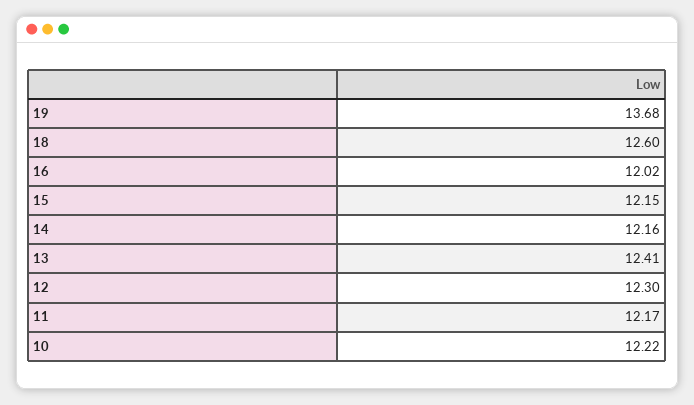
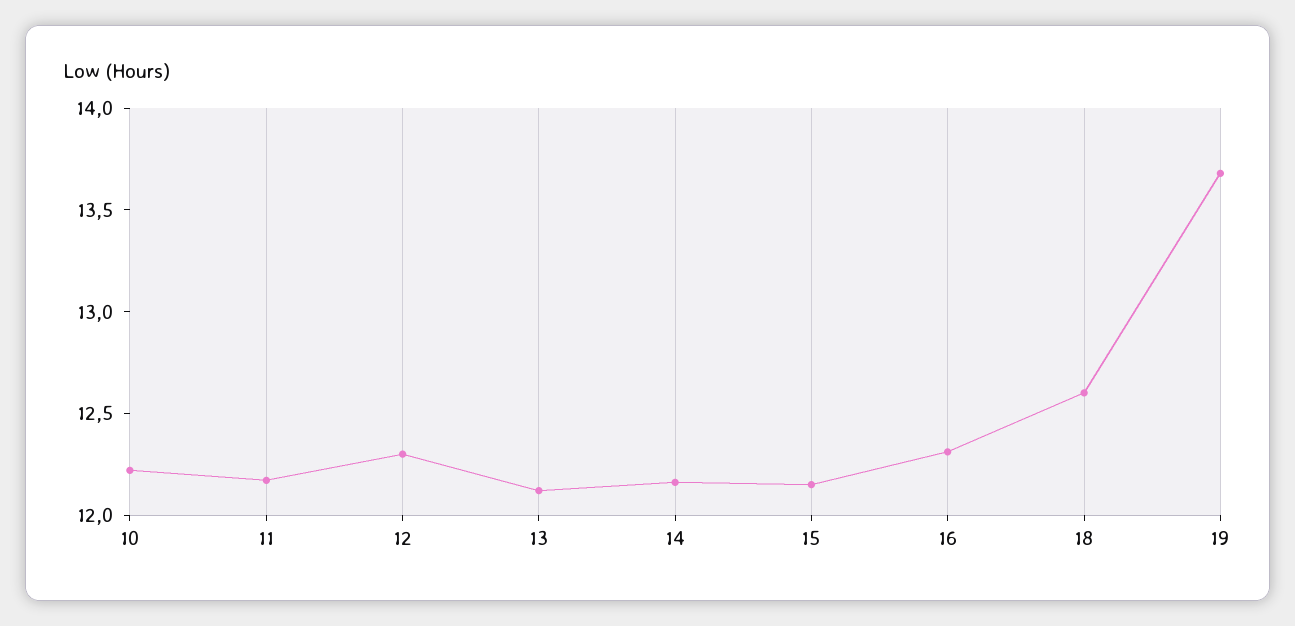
  {
    "19": 13.68,
    "18": 12.6,
-   "16": 12.02,
+   "16": 12.3,
    "15": 12.15,
    "14": 12.16,
-   "13": 12.41,
+   "13": 12.1,
    "12": 12.3,
    "11": 12.17,
    "10": 12.22
  }

